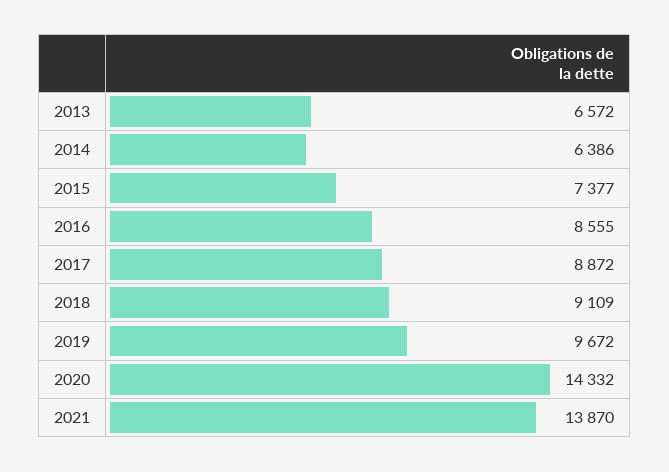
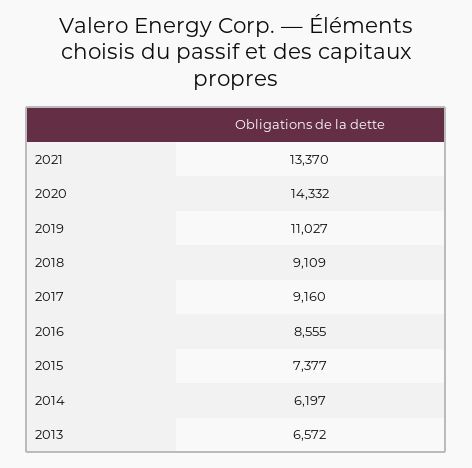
  {
    "2013": 6572,
-   "2014": 6386,
+   "2014": 6197,
    "2015": 7377,
    "2016": 8555,
-   "2017": 8872,
+   "2017": 9160,
    "2018": 9109,
-   "2019": 9672,
+   "2019": 11027,
    "2020": 14332,
-   "2021": 13870
+   "2021": 13370
  }

